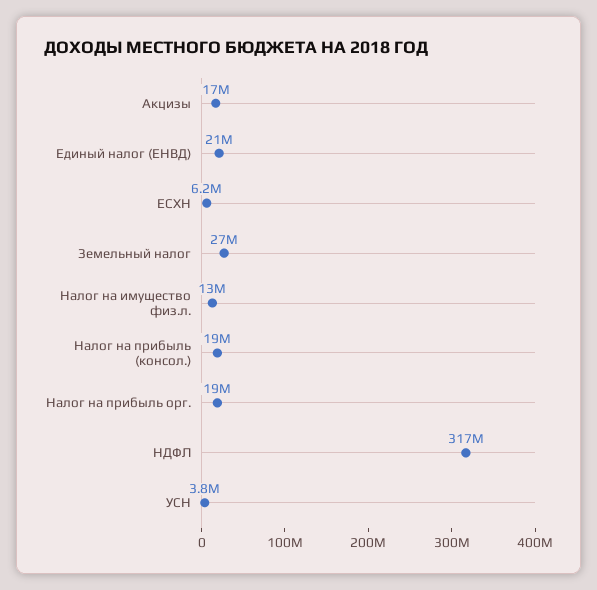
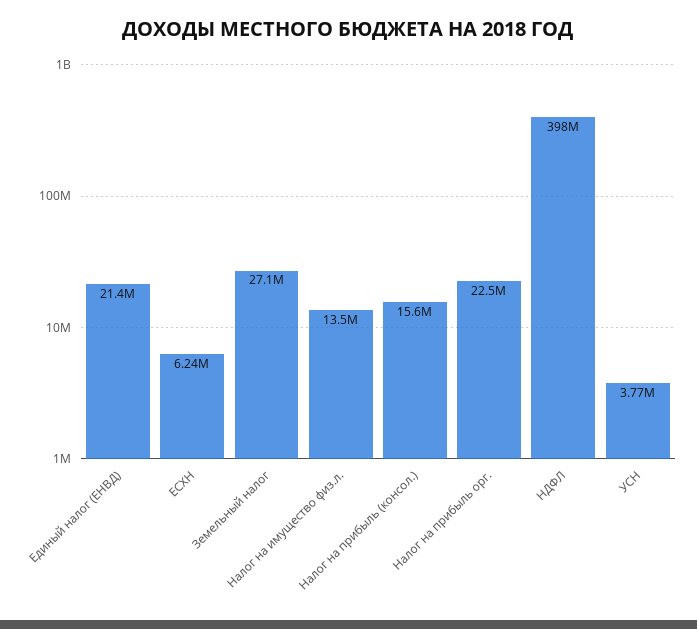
  {
-   "Акцизы": 17000000,
    "Единый налог (ЕНВД)": 21400000,
    "ЕСХН": 6240000,
    "Земельный налог": 27100000,
    "Налог на имущество физ.л.": 13500000,
-   "Налог на прибыль (консол.)": 19000000,
+   "Налог на прибыль (консол.)": 15600000,
-   "Налог на прибыль орг.": 19000000,
+   "Налог на прибыль орг.": 22500000,
-   "НДФЛ": 317000000,
+   "НДФЛ": 398000000,
    "УСН": 3770000
  }

